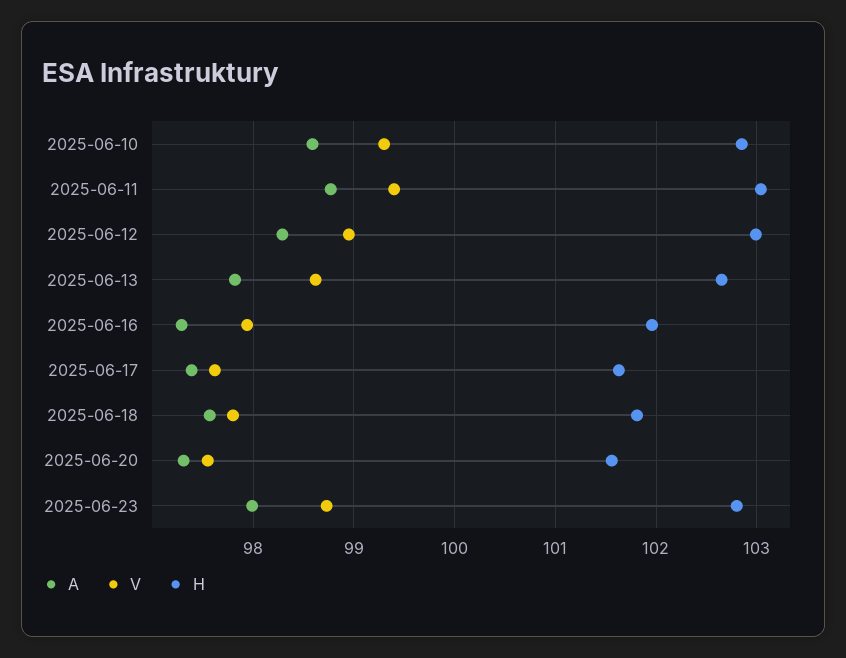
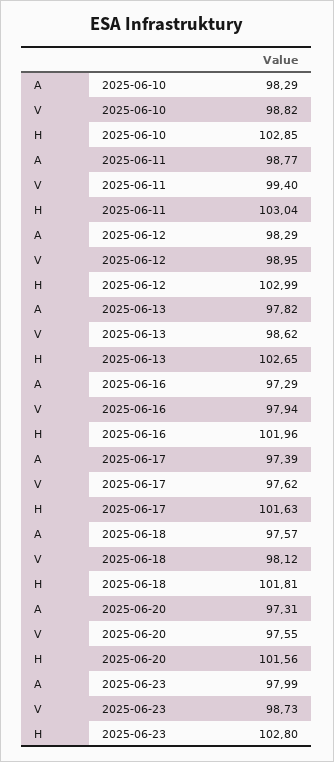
  {
    "A": {
-     "2025-06-10": 98.6,
+     "2025-06-10": 98.29,
      "2025-06-11": 98.77,
      "2025-06-12": 98.29,
      "2025-06-13": 97.82,
      "2025-06-16": 97.29,
      "2025-06-17": 97.39,
      "2025-06-18": 97.57,
      "2025-06-20": 97.31,
      "2025-06-23": 97.99
    },
    "V": {
-     "2025-06-10": 99.3,
+     "2025-06-10": 98.82,
      "2025-06-11": 99.4,
      "2025-06-12": 98.95,
      "2025-06-13": 98.62,
      "2025-06-16": 97.94,
      "2025-06-17": 97.62,
-     "2025-06-18": 97.8,
+     "2025-06-18": 98.12,
      "2025-06-20": 97.55,
      "2025-06-23": 98.73
    },
    "H": {
      "2025-06-10": 102.85,
      "2025-06-11": 103.04,
      "2025-06-12": 102.99,
      "2025-06-13": 102.65,
      "2025-06-16": 101.96,
      "2025-06-17": 101.63,
      "2025-06-18": 101.81,
      "2025-06-20": 101.56,
      "2025-06-23": 102.8
    }
  }

